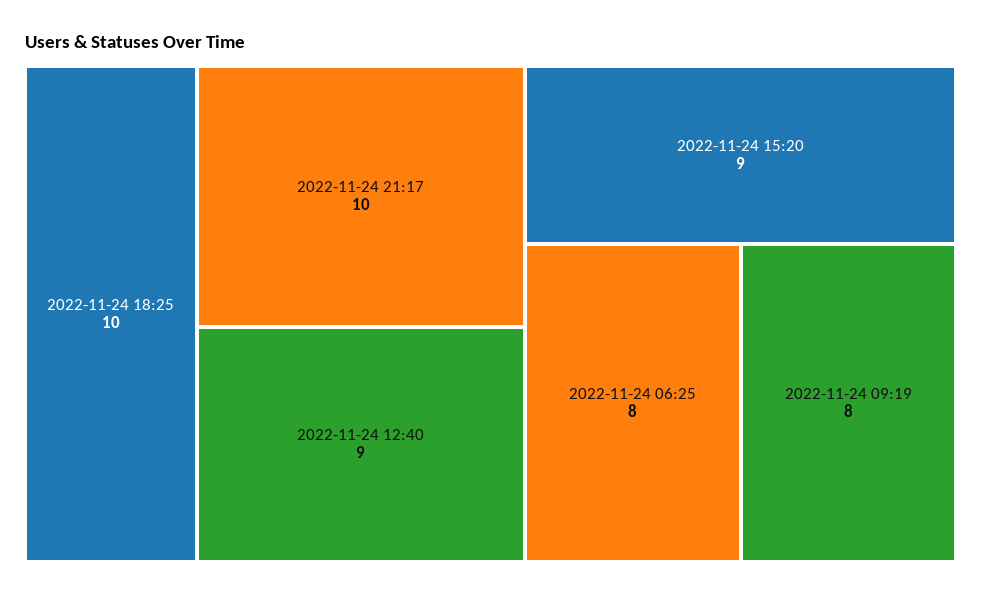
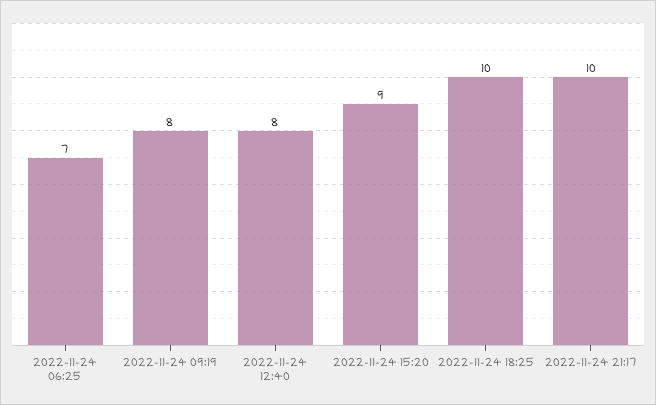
  {
    "2022-11-24 18:25": 10,
    "2022-11-24 21:17": 10,
-   "2022-11-24 12:40": 9,
+   "2022-11-24 12:40": 8,
    "2022-11-24 15:20": 9,
-   "2022-11-24 06:25": 8,
+   "2022-11-24 06:25": 7,
    "2022-11-24 09:19": 8
  }

